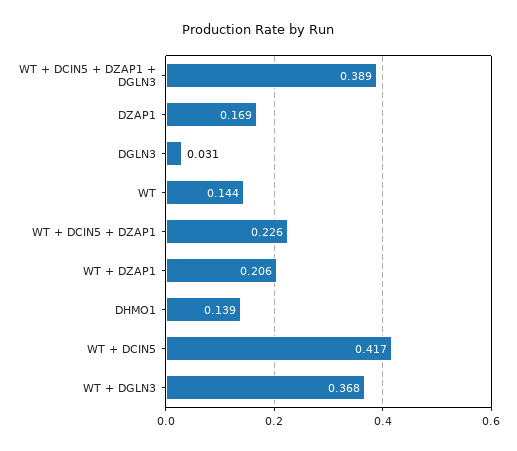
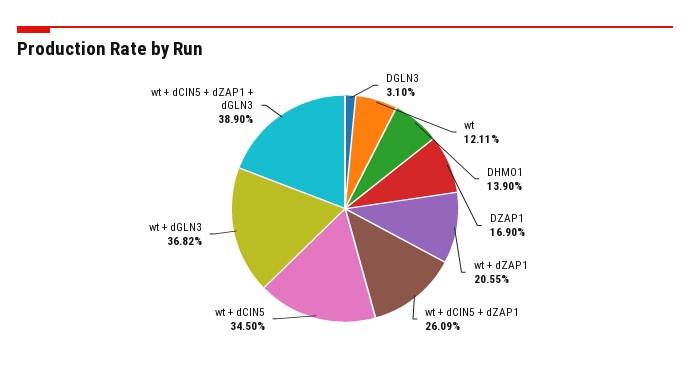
  {
    "WT + DCIN5 + DZAP1 + DGLN3": 0.389,
    "DZAP1": 0.169,
    "DGLN3": 0.031,
-   "WT": 0.144,
+   "WT": 0.1211,
-   "WT + DCIN5 + DZAP1": 0.226,
+   "WT + DCIN5 + DZAP1": 0.2609,
    "WT + DZAP1": 0.2055,
    "DHMO1": 0.139,
-   "WT + DCIN5": 0.417,
+   "WT + DCIN5": 0.345,
    "WT + DGLN3": 0.3682
  }

